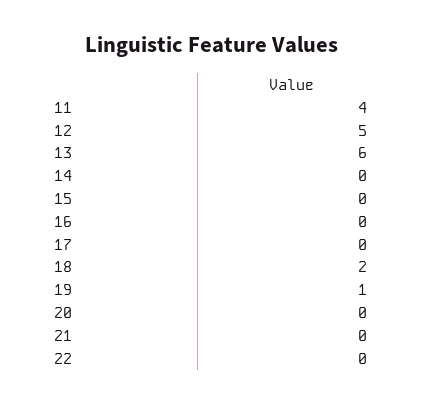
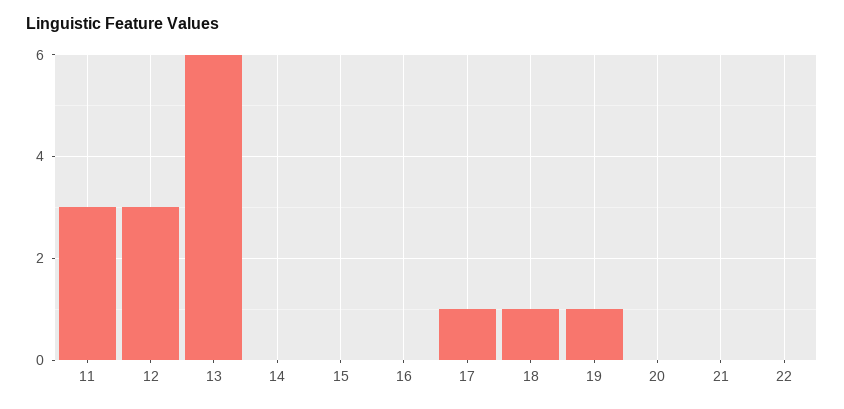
  {
-   "11": 4,
+   "11": 3,
-   "12": 5,
+   "12": 3,
    "13": 6,
    "14": 0,
    "15": 0,
    "16": 0,
-   "17": 0,
+   "17": 1,
-   "18": 2,
+   "18": 1,
    "19": 1,
    "20": 0,
    "21": 0,
    "22": 0
  }

